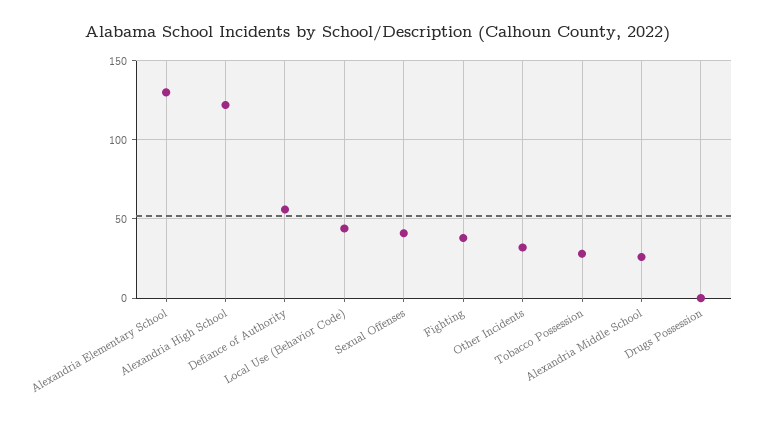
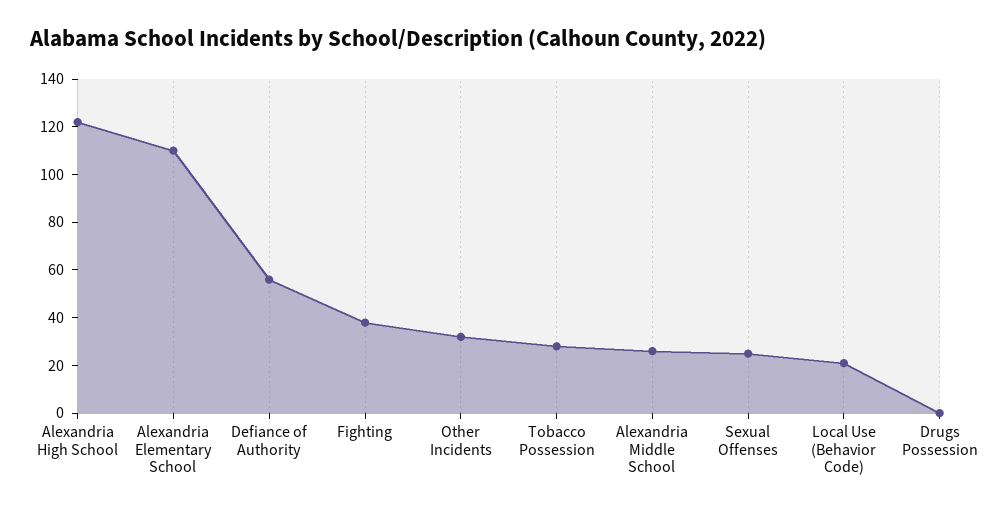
  {
-   "Alexandria Elementary School": 130,
+   "Alexandria Elementary School": 110,
    "Alexandria High School": 120,
    "Defiance of Authority": 55,
-   "Local Use (Behavior Code)": 45,
+   "Local Use (Behavior Code)": 20,
-   "Sexual Offenses": 40,
+   "Sexual Offenses": 25,
    "Fighting": 40,
    "Other Incidents": 30,
    "Tobacco Possession": 30,
    "Alexandria Middle School": 25,
    "Drugs Possession": 0
  }

